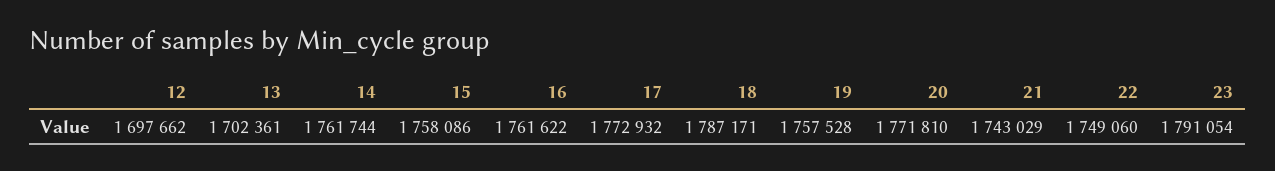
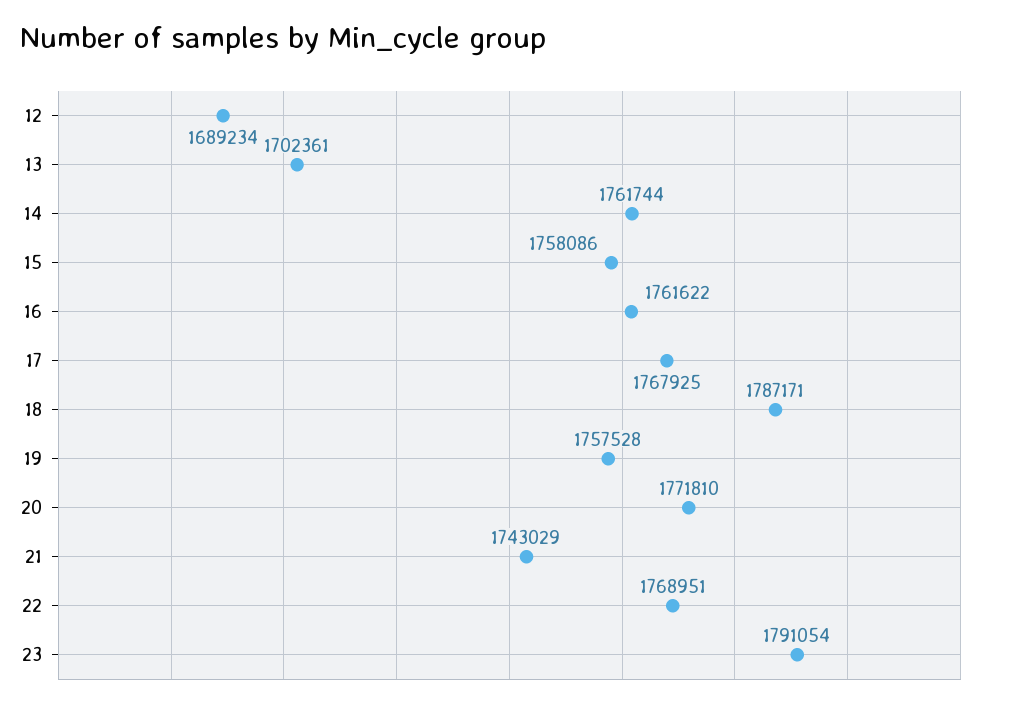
  {
-   "12": 1697662,
+   "12": 1689234,
    "13": 1702361,
    "14": 1761744,
    "15": 1758086,
    "16": 1761622,
-   "17": 1772932,
+   "17": 1767925,
    "18": 1787171,
    "19": 1757528,
    "20": 1771810,
    "21": 1743029,
-   "22": 1749060,
+   "22": 1768951,
    "23": 1791054
  }

